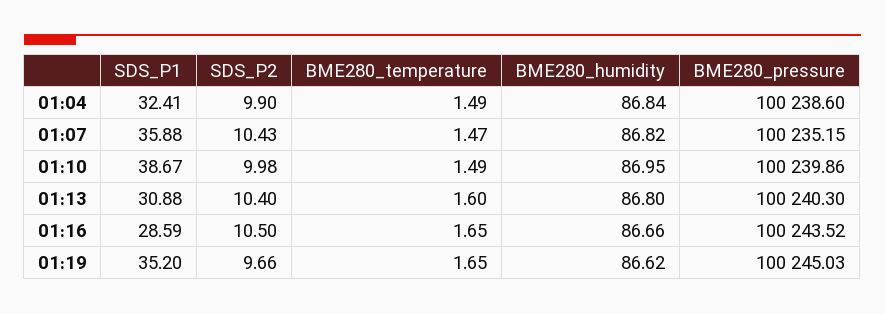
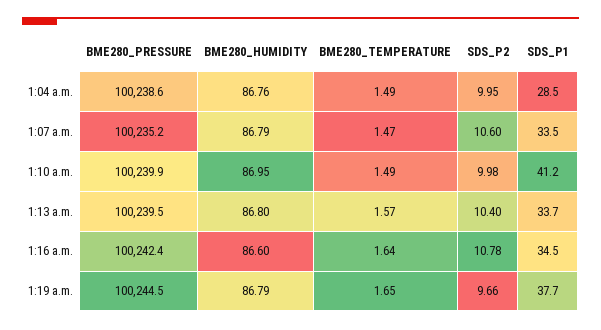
  {
    "SDS_P1": {
-     "01:04": 32.41,
+     "01:04": 28.5,
-     "01:07": 35.88,
+     "01:07": 33.5,
-     "01:10": 38.67,
+     "01:10": 41.2,
-     "01:13": 30.88,
+     "01:13": 33.7,
-     "01:16": 28.59,
+     "01:16": 34.5,
-     "01:19": 35.2
+     "01:19": 37.7
    },
    "SDS_P2": {
-     "01:04": 9.9,
+     "01:04": 9.95,
-     "01:07": 10.43,
+     "01:07": 10.6,
      "01:10": 9.98,
      "01:13": 10.4,
-     "01:16": 10.5,
+     "01:16": 10.78,
      "01:19": 9.66
    },
    "BME280_temperature": {
      "01:04": 1.49,
      "01:07": 1.47,
      "01:10": 1.49,
-     "01:13": 1.6,
+     "01:13": 1.57,
-     "01:16": 1.65,
+     "01:16": 1.64,
      "01:19": 1.65
    },
    "BME280_humidity": {
-     "01:04": 86.84,
+     "01:04": 86.76,
-     "01:07": 86.82,
+     "01:07": 86.79,
      "01:10": 86.95,
      "01:13": 86.8,
-     "01:16": 86.66,
+     "01:16": 86.6,
-     "01:19": 86.62
+     "01:19": 86.79
    },
    "BME280_pressure": {
      "01:04": 100238.6,
      "01:07": 100235.15,
      "01:10": 100239.86,
-     "01:13": 100240.3,
+     "01:13": 100239.5,
-     "01:16": 100243.52,
+     "01:16": 100242.4,
-     "01:19": 100245.03
+     "01:19": 100244.5
    }
  }

